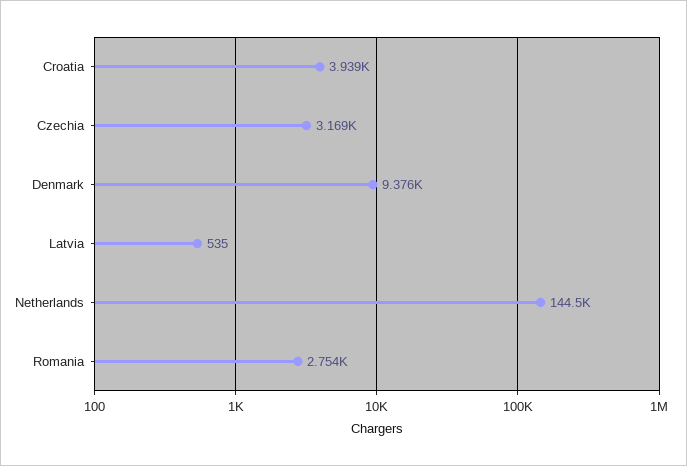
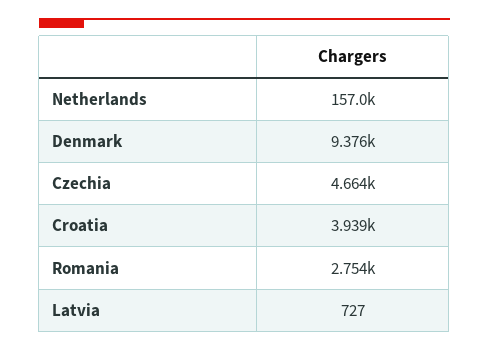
  {
    "Croatia": 3939,
-   "Czechia": 3169,
+   "Czechia": 4664,
    "Denmark": 9376,
-   "Latvia": 535,
+   "Latvia": 727,
-   "Netherlands": 144500,
+   "Netherlands": 157000,
    "Romania": 2754
  }

